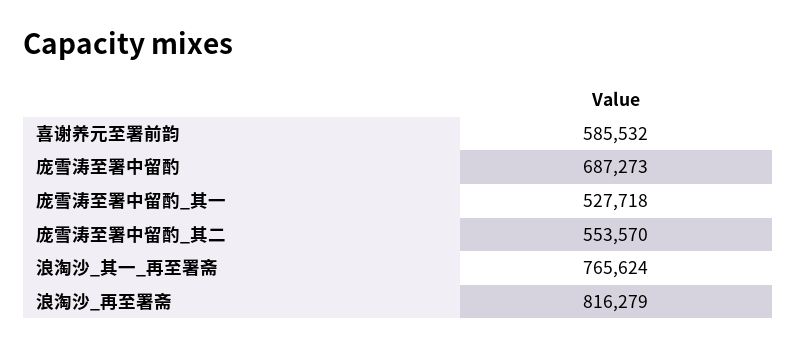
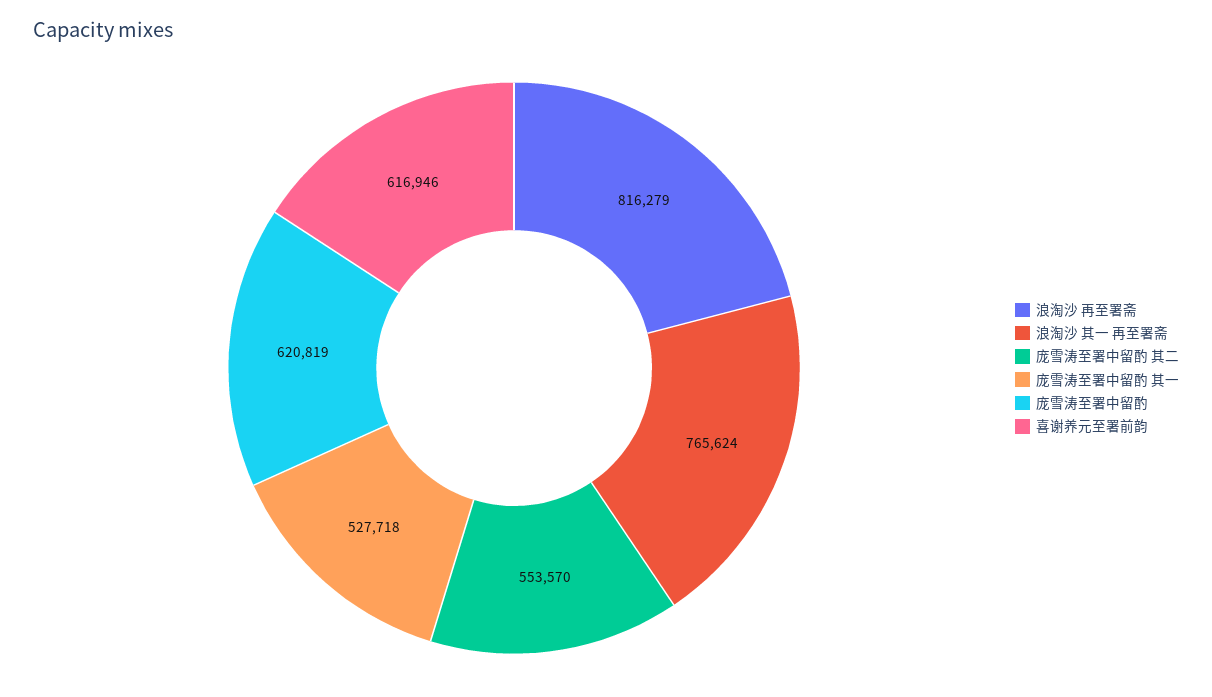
  {
-   "喜谢养元至署前韵": 585532,
+   "喜谢养元至署前韵": 616946,
-   "庞雪涛至署中留酌": 687273,
+   "庞雪涛至署中留酌": 620819,
    "庞雪涛至署中留酌_其一": 527718,
    "庞雪涛至署中留酌_其二": 553570,
    "浪淘沙_其一_再至署斋": 765624,
    "浪淘沙_再至署斋": 816279
  }

